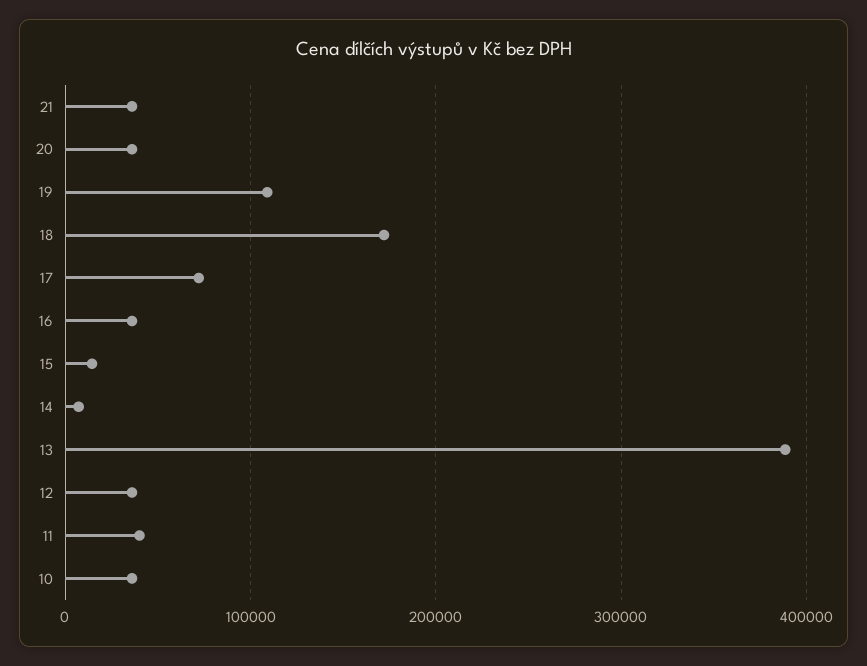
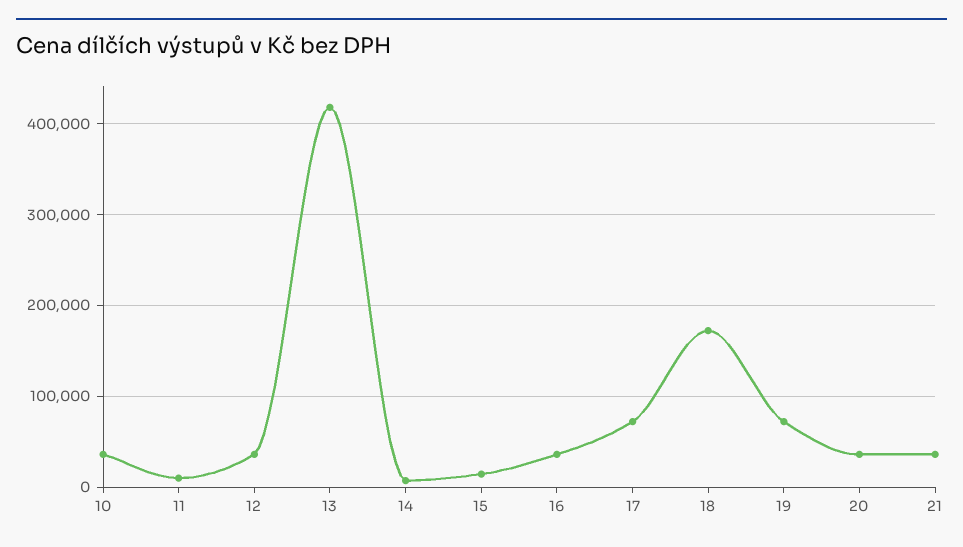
  {
    "21": 40000,
    "20": 40000,
-   "19": 110000,
+   "19": 70000,
    "18": 170000,
    "17": 70000,
    "16": 40000,
    "15": 10000,
    "14": 10000,
-   "13": 390000,
+   "13": 420000,
    "12": 40000,
-   "11": 40000,
+   "11": 10000,
    "10": 40000
  }

